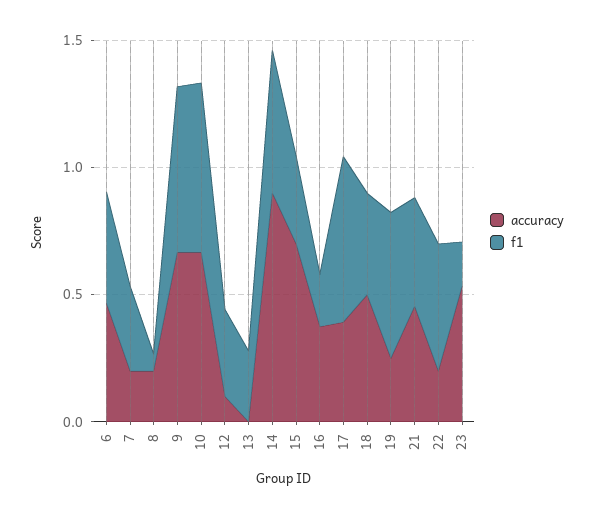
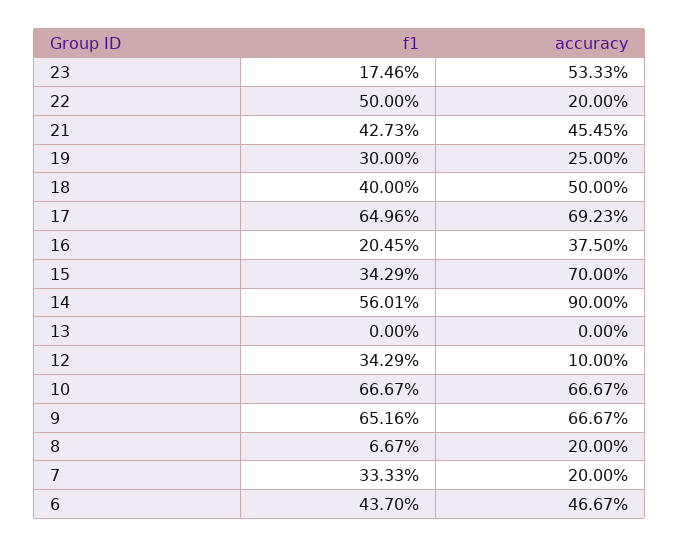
  {
    "accuracy": {
      "6": 0.4667,
      "7": 0.2,
      "8": 0.2,
      "9": 0.6667,
      "10": 0.6667,
      "12": 0.1,
      "13": 0,
      "14": 0.9,
      "15": 0.7,
      "16": 0.375,
-     "17": 0.4,
+     "17": 0.6923,
      "18": 0.5,
      "19": 0.25,
      "21": 0.4545,
      "22": 0.2,
      "23": 0.5333
    },
    "f1": {
      "6": 0.437,
      "7": 0.3333,
      "8": 0.0667,
      "9": 0.6516,
      "10": 0.6667,
      "12": 0.3429,
-     "13": 0.3,
+     "13": 0,
      "14": 0.5601,
      "15": 0.3429,
      "16": 0.2045,
      "17": 0.6496,
      "18": 0.4,
-     "19": 0.6,
+     "19": 0.3,
      "21": 0.4273,
      "22": 0.5,
      "23": 0.1746
    }
  }

